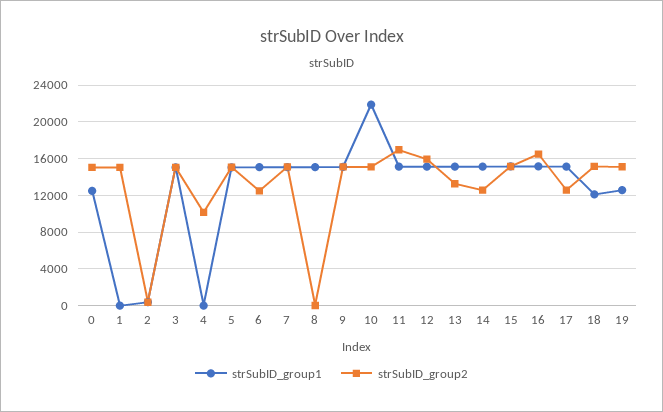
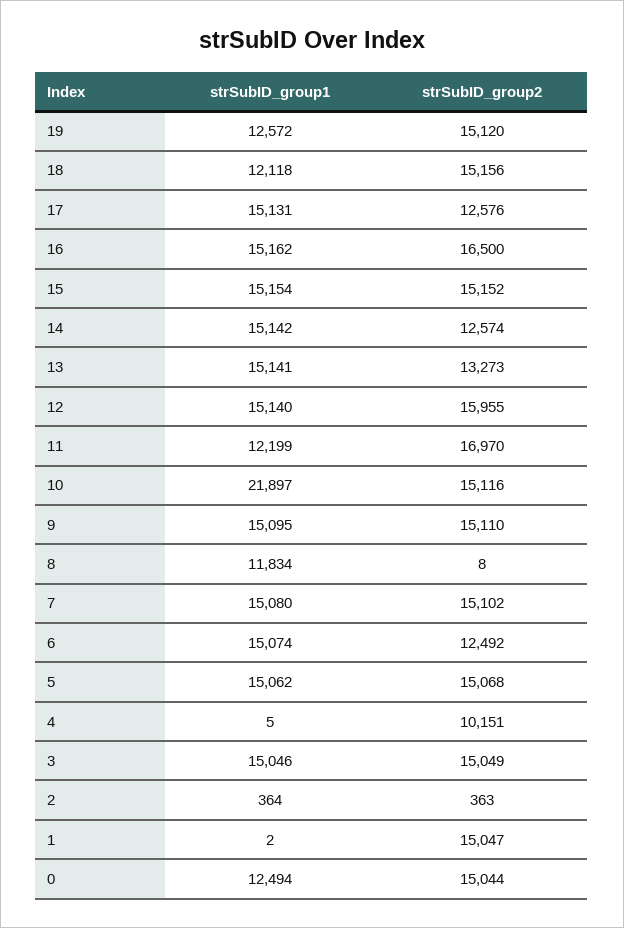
  {
    "strSubID_group1": {
      "0": 12494,
      "1": 2,
      "2": 364,
      "3": 15046,
      "4": 5,
      "5": 15062,
      "6": 15074,
      "7": 15080,
-     "8": 15000,
+     "8": 11834,
      "9": 15095,
      "10": 21897,
-     "11": 15000,
+     "11": 12199,
      "12": 15140,
      "13": 15141,
      "14": 15142,
      "15": 15154,
      "16": 15162,
      "17": 15131,
      "18": 12118,
      "19": 12572
    },
    "strSubID_group2": {
      "0": 15044,
      "1": 15047,
      "2": 363,
      "3": 15049,
      "4": 10151,
      "5": 15068,
      "6": 12492,
      "7": 15102,
      "8": 8,
      "9": 15110,
      "10": 15116,
      "11": 16970,
      "12": 15955,
      "13": 13273,
      "14": 12574,
      "15": 15152,
      "16": 16500,
      "17": 12576,
      "18": 15156,
      "19": 15120
    }
  }

